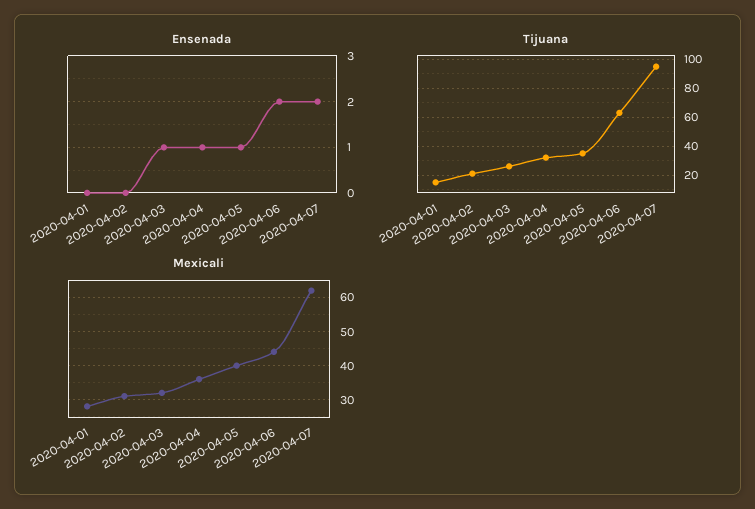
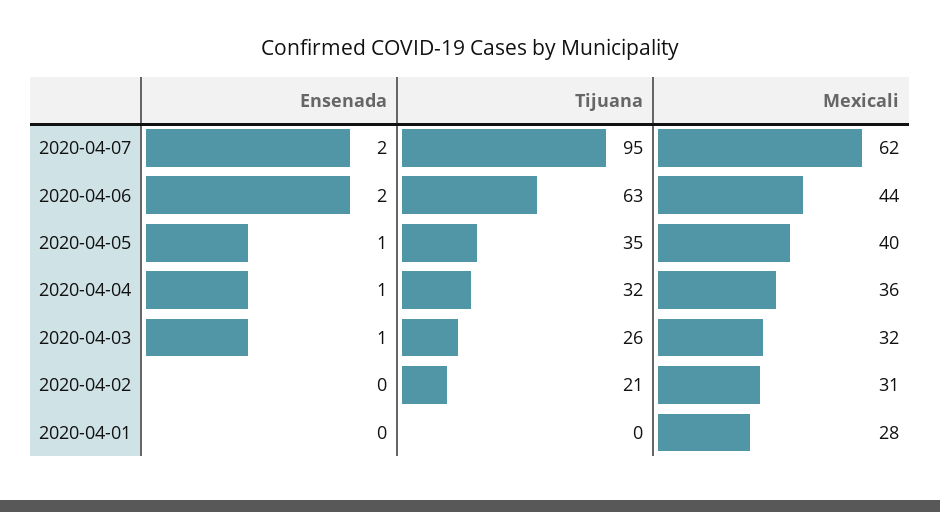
  {
    "Ensenada": {
      "2020-04-01": 0,
      "2020-04-02": 0,
      "2020-04-03": 1,
      "2020-04-04": 1,
      "2020-04-05": 1,
      "2020-04-06": 2,
      "2020-04-07": 2
    },
    "Tijuana": {
-     "2020-04-01": 15,
+     "2020-04-01": 0,
      "2020-04-02": 21,
      "2020-04-03": 26,
      "2020-04-04": 32,
      "2020-04-05": 35,
      "2020-04-06": 63,
      "2020-04-07": 95
    },
    "Mexicali": {
      "2020-04-01": 28,
      "2020-04-02": 31,
      "2020-04-03": 32,
      "2020-04-04": 36,
      "2020-04-05": 40,
      "2020-04-06": 44,
      "2020-04-07": 62
    }
  }

